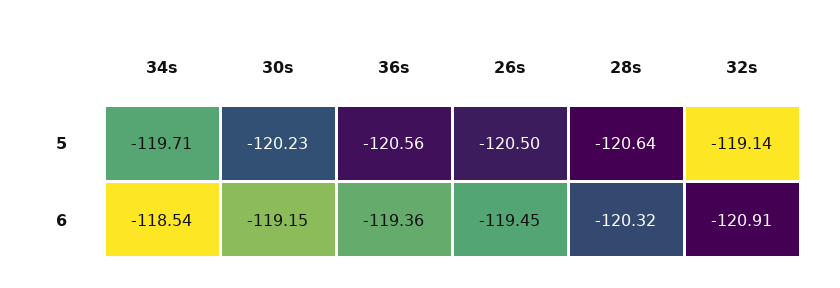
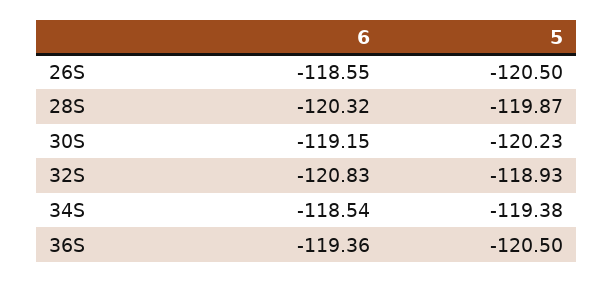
  {
    "34s": {
-     "5": -119.71,
+     "5": -119.38,
      "6": -118.54
    },
    "30s": {
      "5": -120.23,
      "6": -119.15
    },
    "36s": {
-     "5": -120.56,
+     "5": -120.5,
      "6": -119.36
    },
    "26s": {
      "5": -120.5,
-     "6": -119.45
+     "6": -118.55
    },
    "28s": {
-     "5": -120.64,
+     "5": -119.87,
      "6": -120.32
    },
    "32s": {
-     "5": -119.14,
+     "5": -118.93,
-     "6": -120.91
+     "6": -120.83
    }
  }

